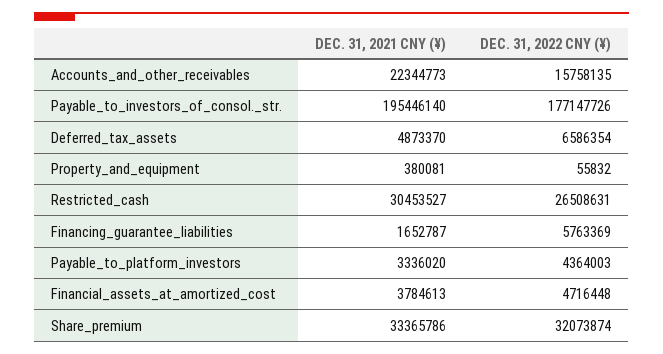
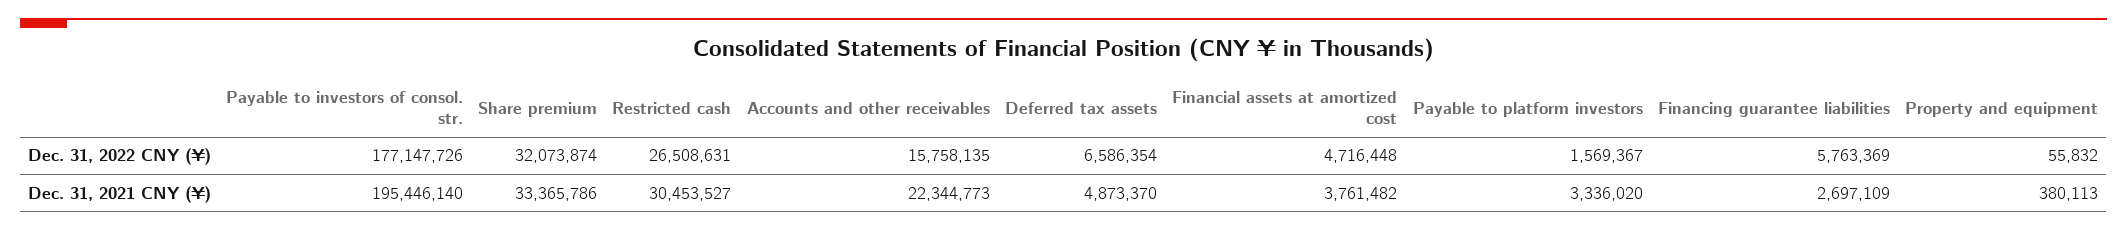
  {
    "DEC. 31, 2021 CNY (¥)": {
      "Accounts_and_other_receivables": 22344773,
      "Payable_to_investors_of_consol._str.": 195446140,
      "Deferred_tax_assets": 4873370,
-     "Property_and_equipment": 380081,
+     "Property_and_equipment": 380113,
      "Restricted_cash": 30453527,
-     "Financing_guarantee_liabilities": 1652787,
+     "Financing_guarantee_liabilities": 2697109,
      "Payable_to_platform_investors": 3336020,
-     "Financial_assets_at_amortized_cost": 3784613,
+     "Financial_assets_at_amortized_cost": 3761482,
      "Share_premium": 33365786
    },
    "DEC. 31, 2022 CNY (¥)": {
      "Accounts_and_other_receivables": 15758135,
      "Payable_to_investors_of_consol._str.": 177147726,
      "Deferred_tax_assets": 6586354,
      "Property_and_equipment": 55832,
      "Restricted_cash": 26508631,
      "Financing_guarantee_liabilities": 5763369,
-     "Payable_to_platform_investors": 4364003,
+     "Payable_to_platform_investors": 1569367,
      "Financial_assets_at_amortized_cost": 4716448,
      "Share_premium": 32073874
    }
  }

